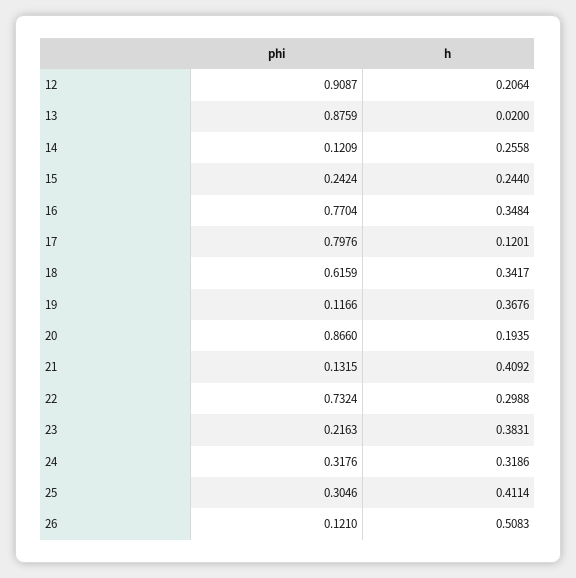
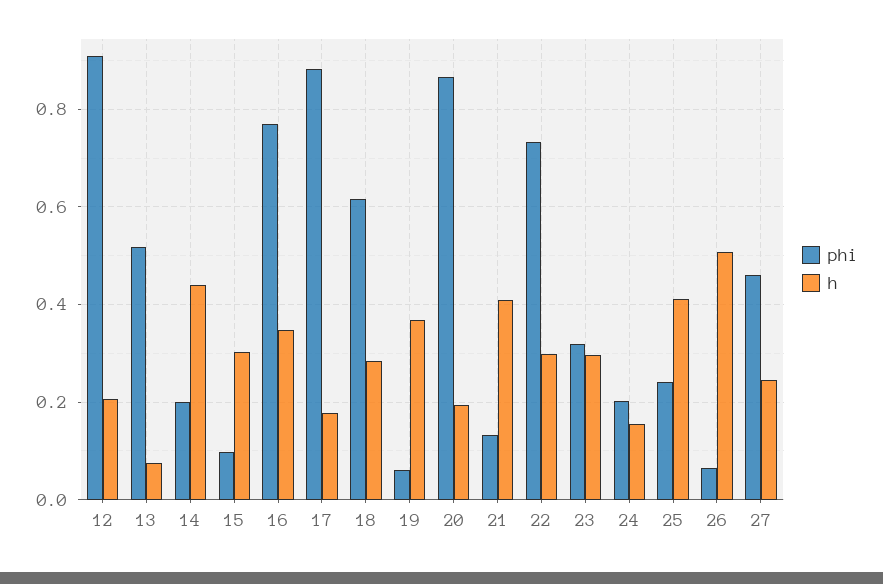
  {
    "phi": {
      "12": 0.9087,
-     "13": 0.8759,
+     "13": 0.52,
-     "14": 0.1209,
+     "14": 0.2,
-     "15": 0.2424,
+     "15": 0.1,
      "16": 0.7704,
-     "17": 0.7976,
+     "17": 0.88,
      "18": 0.6159,
-     "19": 0.1166,
+     "19": 0.06,
      "20": 0.866,
      "21": 0.1315,
      "22": 0.7324,
-     "23": 0.2163,
+     "23": 0.32,
-     "24": 0.3176,
+     "24": 0.2,
-     "25": 0.3046,
+     "25": 0.24,
-     "26": 0.121
+     "26": 0.06,
+     "27": 0.46
    },
    "h": {
      "12": 0.2064,
-     "13": 0.02,
+     "13": 0.08,
-     "14": 0.2558,
+     "14": 0.44,
-     "15": 0.244,
+     "15": 0.3,
      "16": 0.3484,
-     "17": 0.1201,
+     "17": 0.18,
-     "18": 0.3417,
+     "18": 0.28,
      "19": 0.3676,
      "20": 0.1935,
      "21": 0.4092,
      "22": 0.2988,
-     "23": 0.3831,
+     "23": 0.3,
-     "24": 0.3186,
+     "24": 0.16,
      "25": 0.4114,
-     "26": 0.5083
+     "26": 0.5083,
+     "27": 0.24
    }
  }

